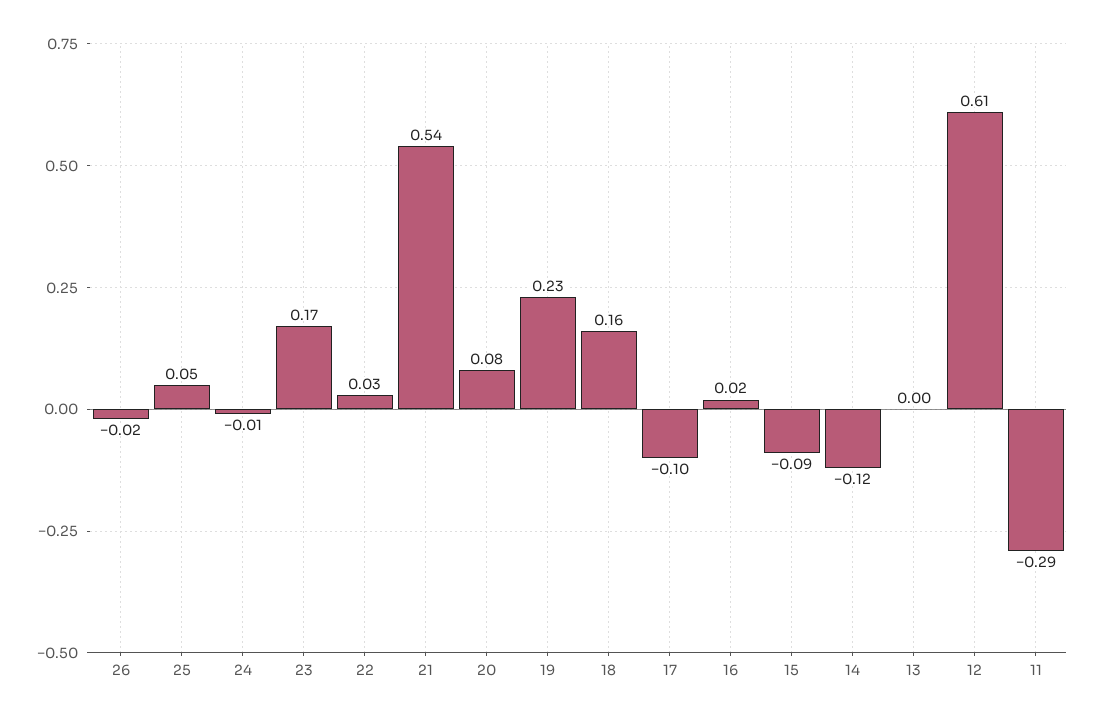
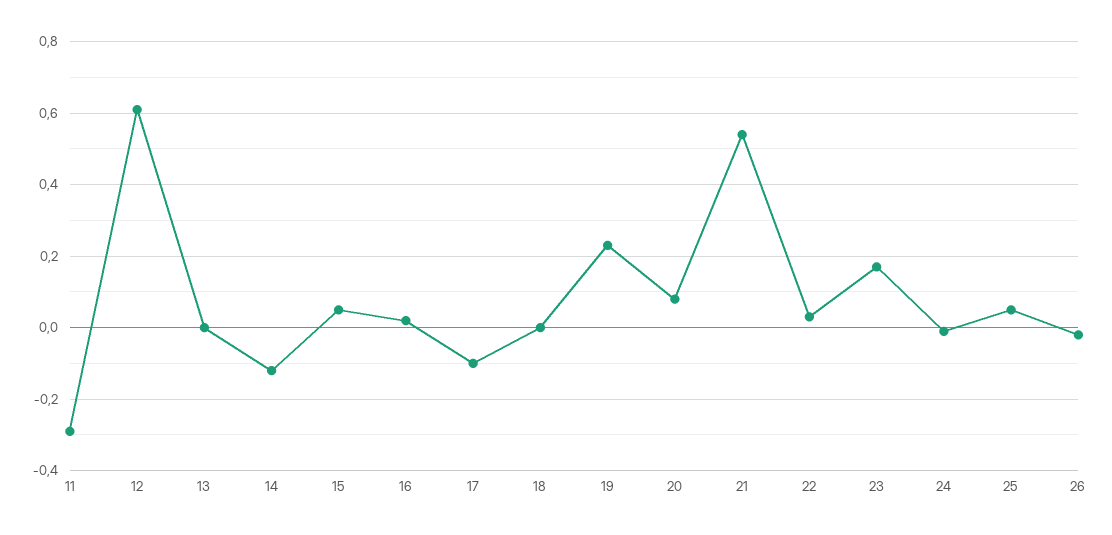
  {
    "26": -0.02,
    "25": 0.05,
    "24": -0.01,
    "23": 0.17,
    "22": 0.03,
    "21": 0.54,
    "20": 0.08,
    "19": 0.23,
-   "18": 0.16,
+   "18": 0,
    "17": -0.1,
    "16": 0.02,
-   "15": -0.09,
+   "15": 0.05,
    "14": -0.12,
    "13": 0,
    "12": 0.61,
    "11": -0.29
  }

